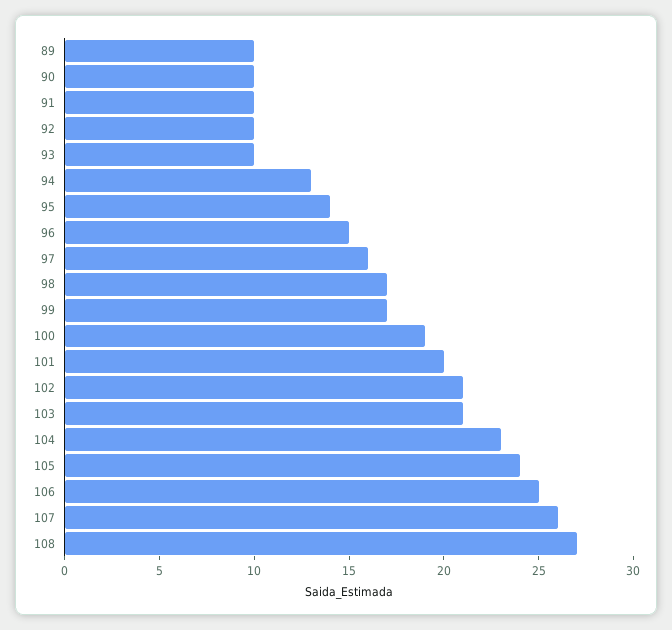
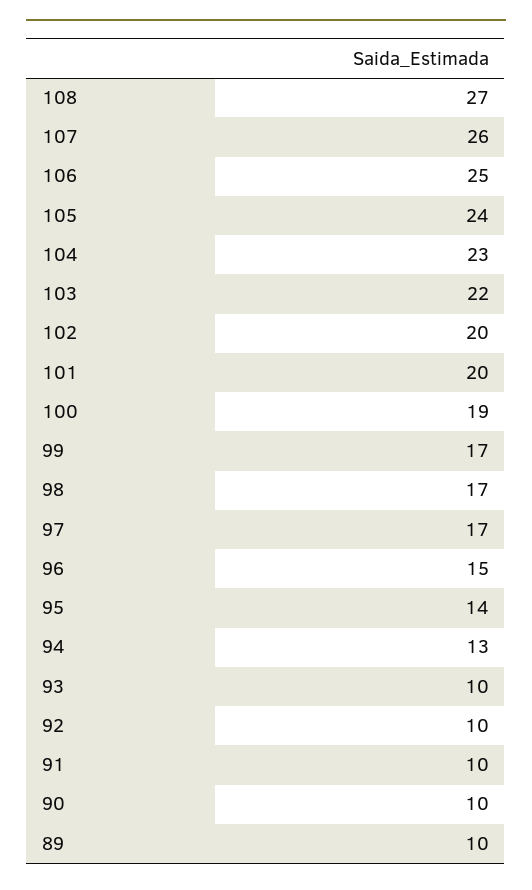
  {
    "89": 10,
    "90": 10,
    "91": 10,
    "92": 10,
    "93": 10,
    "94": 13,
    "95": 14,
    "96": 15,
-   "97": 16,
+   "97": 17,
    "98": 17,
    "99": 17,
    "100": 19,
    "101": 20,
-   "102": 21,
+   "102": 20,
-   "103": 21,
+   "103": 22,
    "104": 23,
    "105": 24,
    "106": 25,
    "107": 26,
    "108": 27
  }

